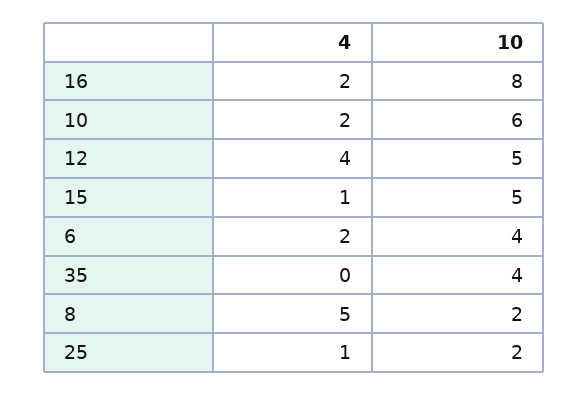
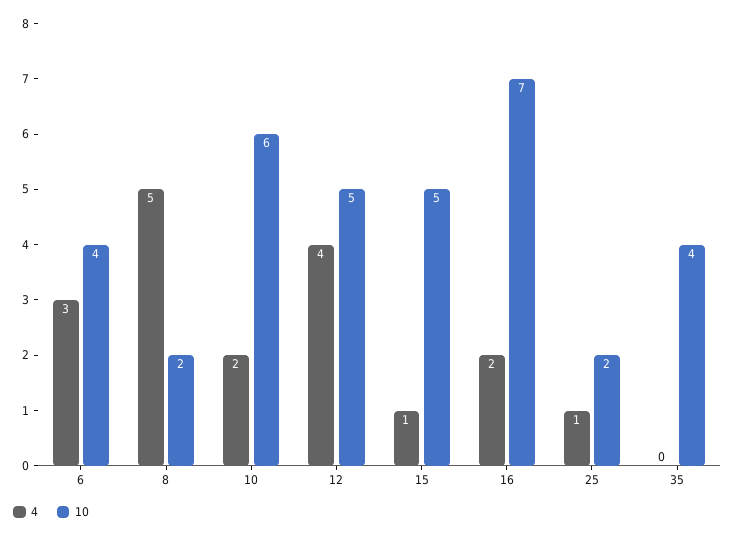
  {
    "4": {
      "16": 2,
      "10": 2,
      "12": 4,
      "15": 1,
-     "6": 2,
+     "6": 3,
      "35": 0,
      "8": 5,
      "25": 1
    },
    "10": {
-     "16": 8,
+     "16": 7,
      "10": 6,
      "12": 5,
      "15": 5,
      "6": 4,
      "35": 4,
      "8": 2,
      "25": 2
    }
  }

